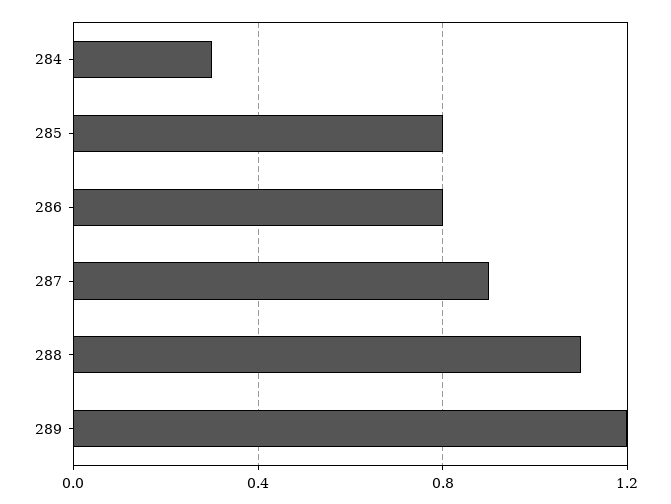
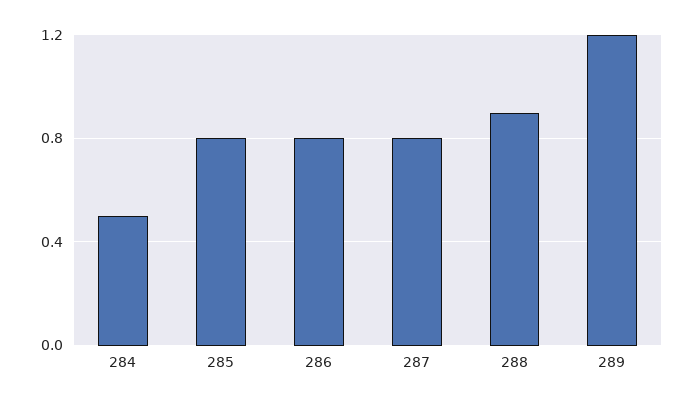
  {
-   "284": 0.3,
+   "284": 0.5,
    "285": 0.8,
    "286": 0.8,
-   "287": 0.9,
+   "287": 0.8,
-   "288": 1.1,
+   "288": 0.9,
    "289": 1.2
  }

